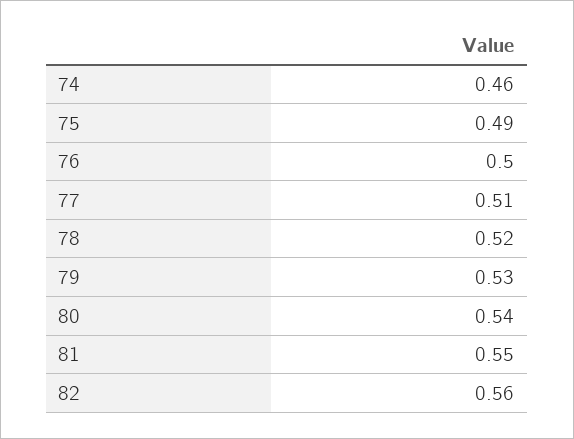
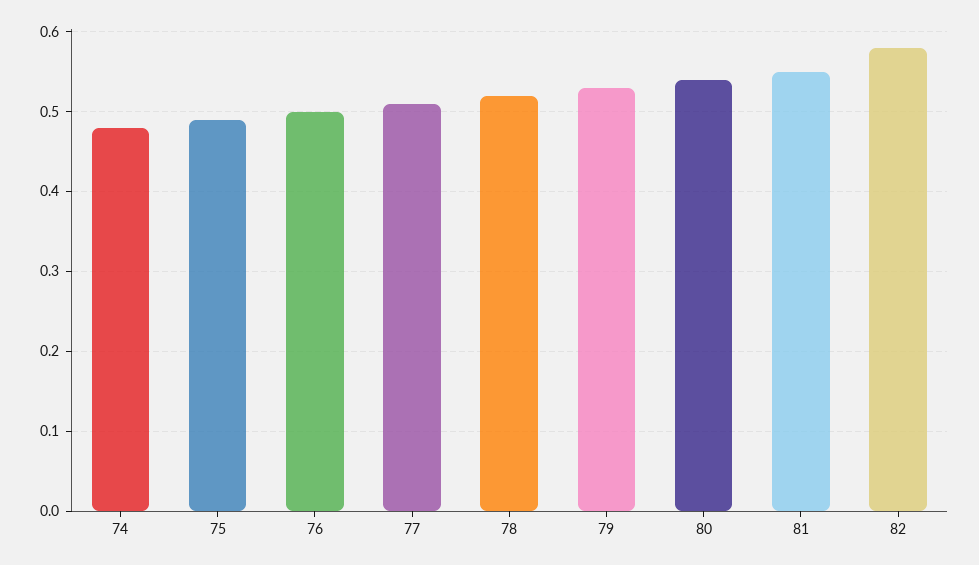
  {
-   "74": 0.46,
+   "74": 0.48,
    "75": 0.49,
    "76": 0.5,
    "77": 0.51,
    "78": 0.52,
    "79": 0.53,
    "80": 0.54,
    "81": 0.55,
-   "82": 0.56
+   "82": 0.58
  }

